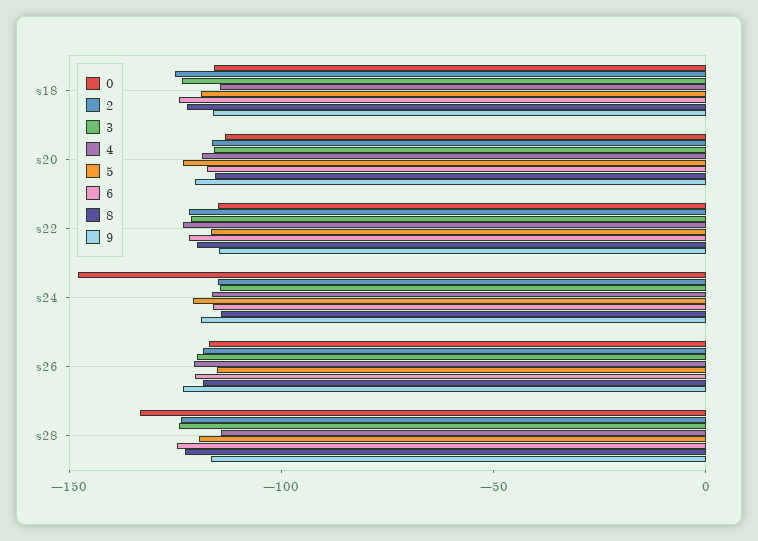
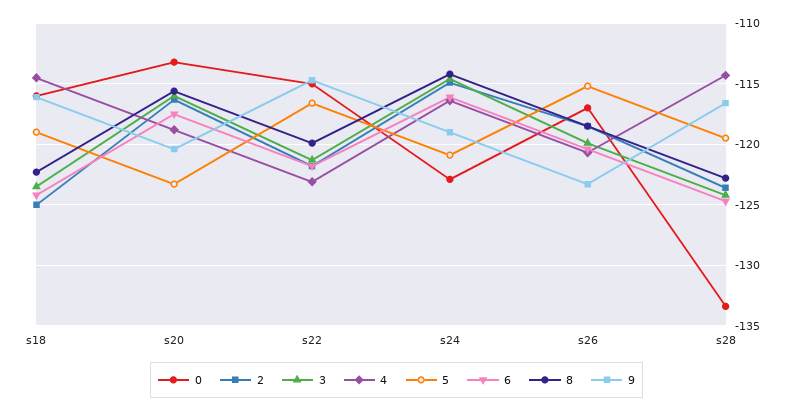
  {
    "0": {
      "s18": -116,
      "s20": -113,
      "s22": -115,
-     "s24": -150,
+     "s24": -123,
      "s26": -117,
      "s28": -133.5
    },
    "2": {
      "s18": -125,
      "s20": -116.5,
      "s22": -122,
      "s24": -115,
      "s26": -118.5,
      "s28": -123.5
    },
    "3": {
      "s18": -123.5,
      "s20": -116,
      "s22": -121.5,
      "s24": -114.5,
      "s26": -120,
      "s28": -124
    },
    "4": {
      "s18": -114.5,
      "s20": -119,
      "s22": -123,
      "s24": -116.5,
      "s26": -120.5,
      "s28": -114.5
    },
    "5": {
      "s18": -119,
      "s20": -123.5,
      "s22": -116.5,
      "s24": -121,
      "s26": -115,
      "s28": -119.5
    },
    "6": {
      "s18": -124,
      "s20": -117.5,
      "s22": -122,
      "s24": -116,
      "s26": -120.5,
      "s28": -124.5
    },
    "8": {
      "s18": -122.5,
      "s20": -115.5,
      "s22": -120,
      "s24": -114,
      "s26": -118.5,
      "s28": -123
    },
    "9": {
      "s18": -116,
      "s20": -120.5,
      "s22": -114.5,
      "s24": -119,
      "s26": -123.5,
      "s28": -116.5
    }
  }

